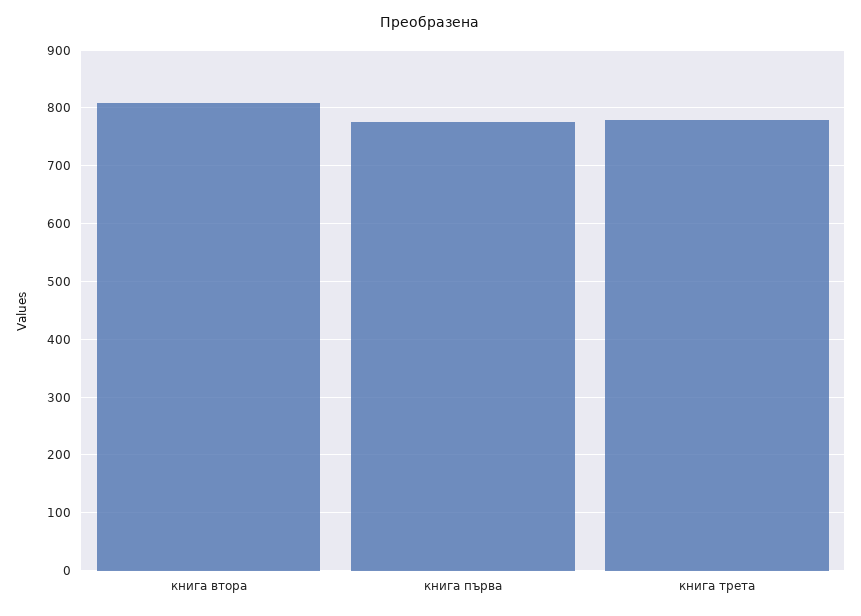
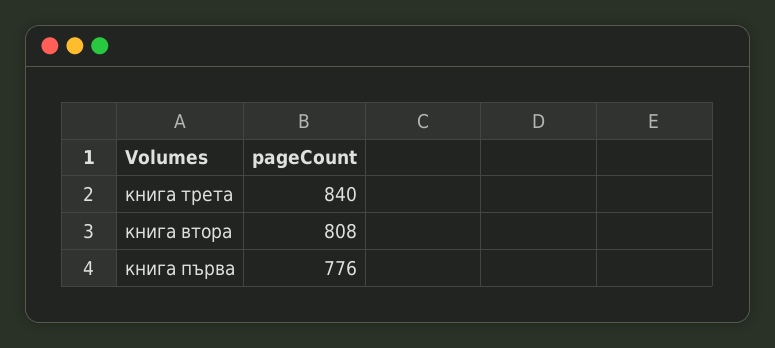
  {
    "книга втора": 808,
    "книга първа": 776,
-   "книга трета": 780
+   "книга трета": 840
  }

